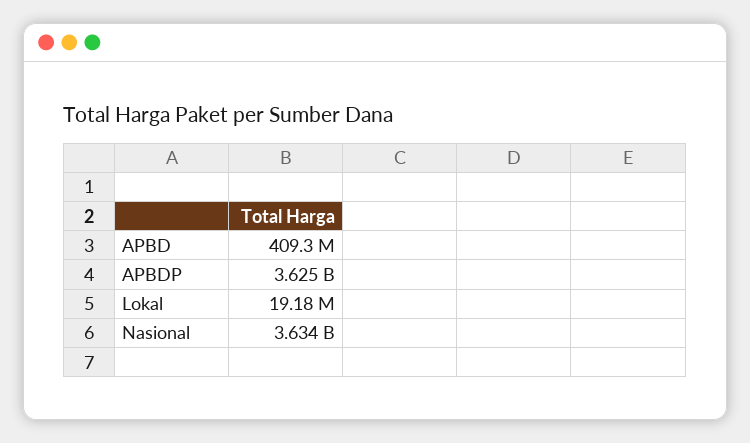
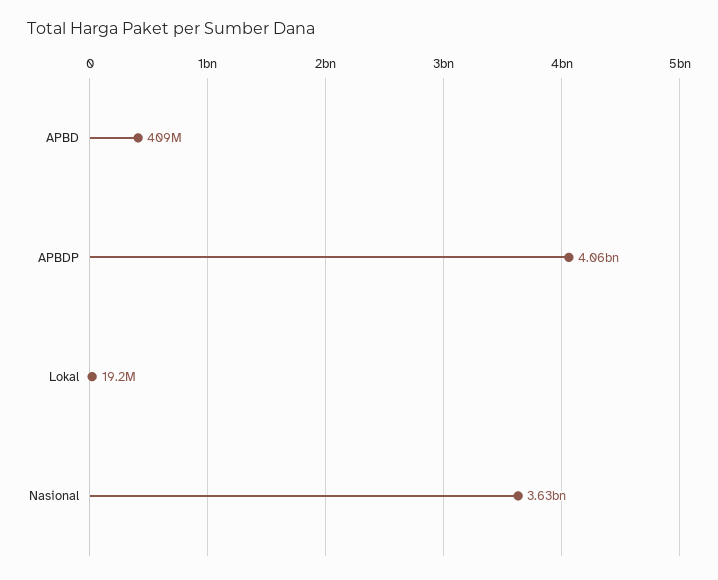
  {
    "APBD": 409300000,
-   "APBDP": 3625000000,
+   "APBDP": 4060000000,
    "Lokal": 19180000,
    "Nasional": 3634000000
  }

